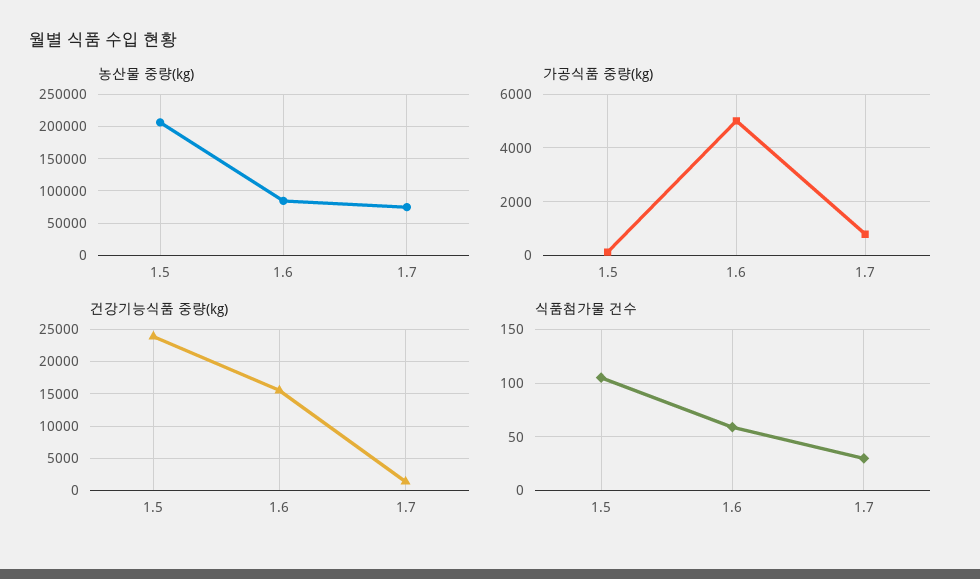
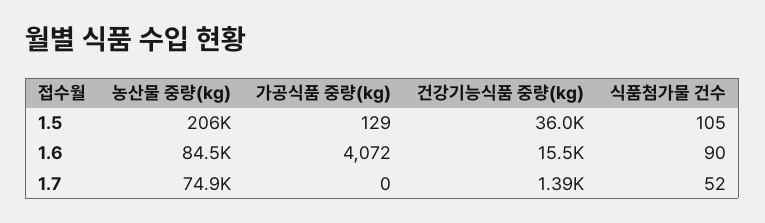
  {
    "농산물 중량(kg)": {
      "1.5": 206000,
      "1.6": 84500,
      "1.7": 74900
    },
    "가공식품 중량(kg)": {
      "1.5": 129,
-     "1.6": 5000,
+     "1.6": 4072,
-     "1.7": 750
+     "1.7": 0
    },
    "건강기능식품 중량(kg)": {
-     "1.5": 24000,
+     "1.5": 36000,
      "1.6": 15500,
      "1.7": 1390
    },
    "식품첨가물 건수": {
      "1.5": 105,
-     "1.6": 60,
+     "1.6": 90,
-     "1.7": 30
+     "1.7": 52
    }
  }

